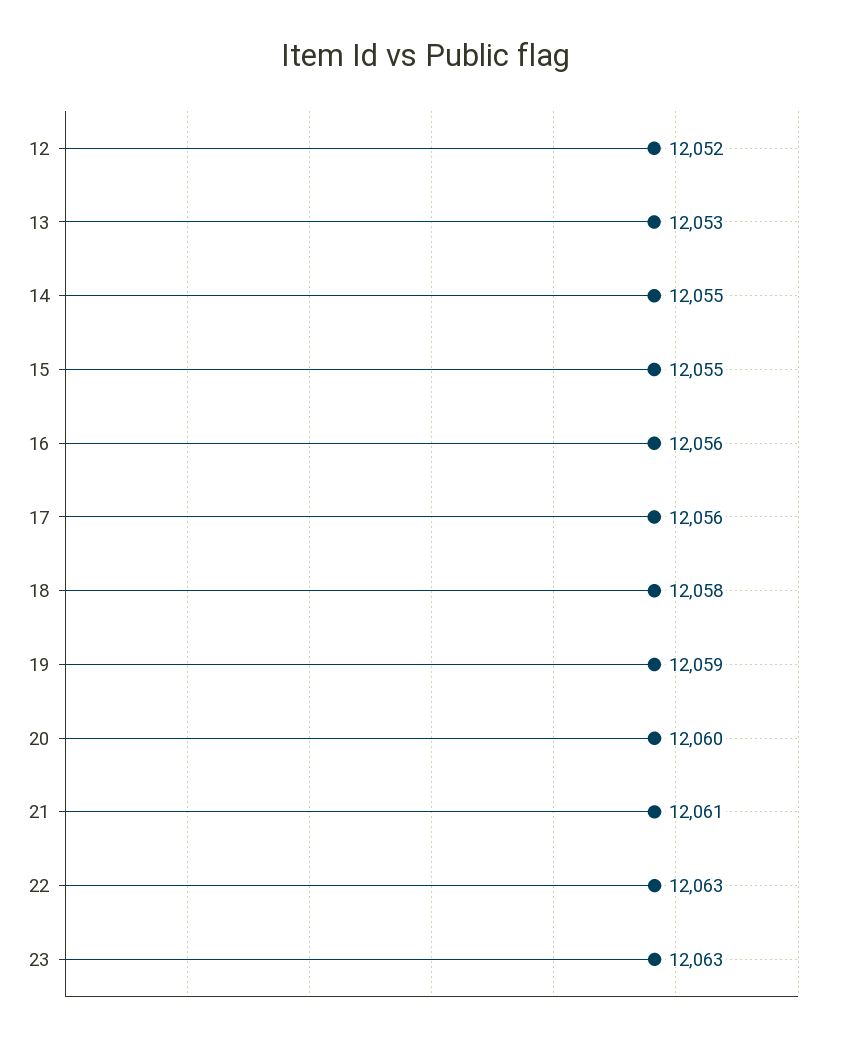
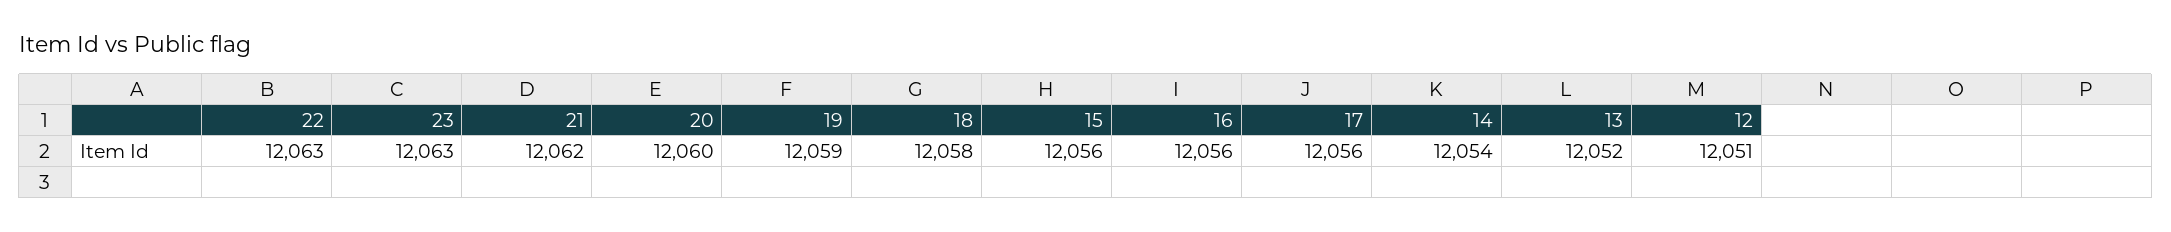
  {
-   "12": 12052,
+   "12": 12051,
-   "13": 12053,
+   "13": 12052,
-   "14": 12055,
+   "14": 12054,
-   "15": 12055,
+   "15": 12056,
    "16": 12056,
    "17": 12056,
    "18": 12058,
    "19": 12059,
    "20": 12060,
-   "21": 12061,
+   "21": 12062,
    "22": 12063,
    "23": 12063
  }

